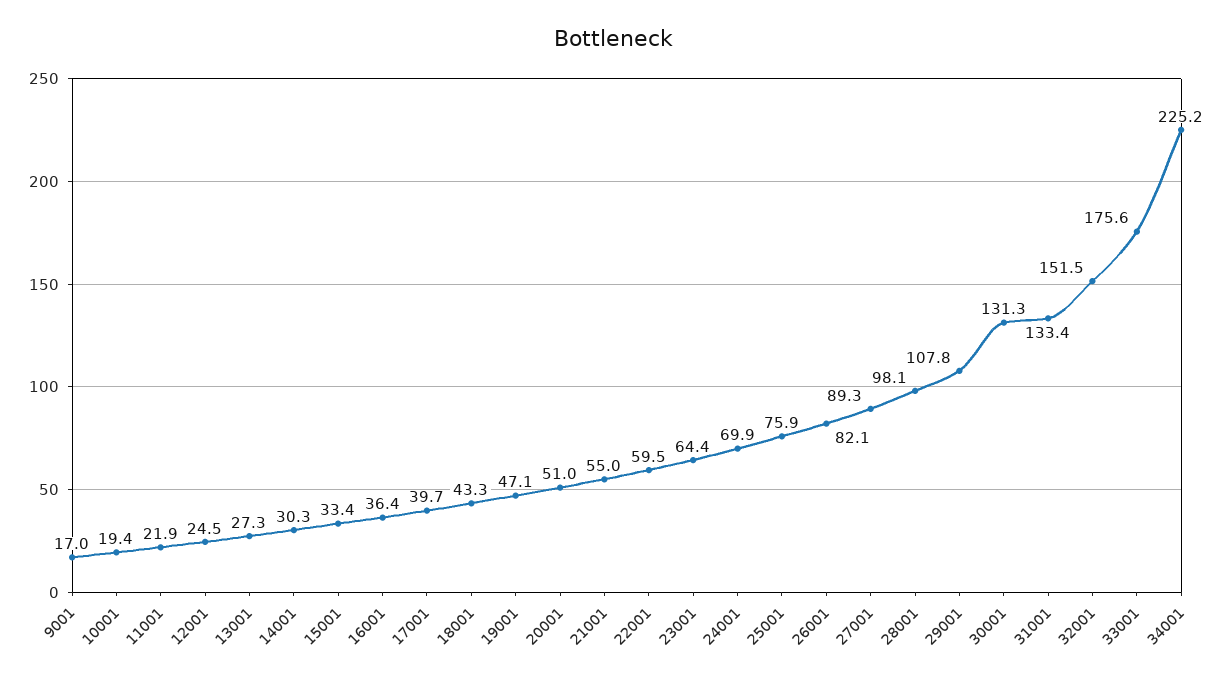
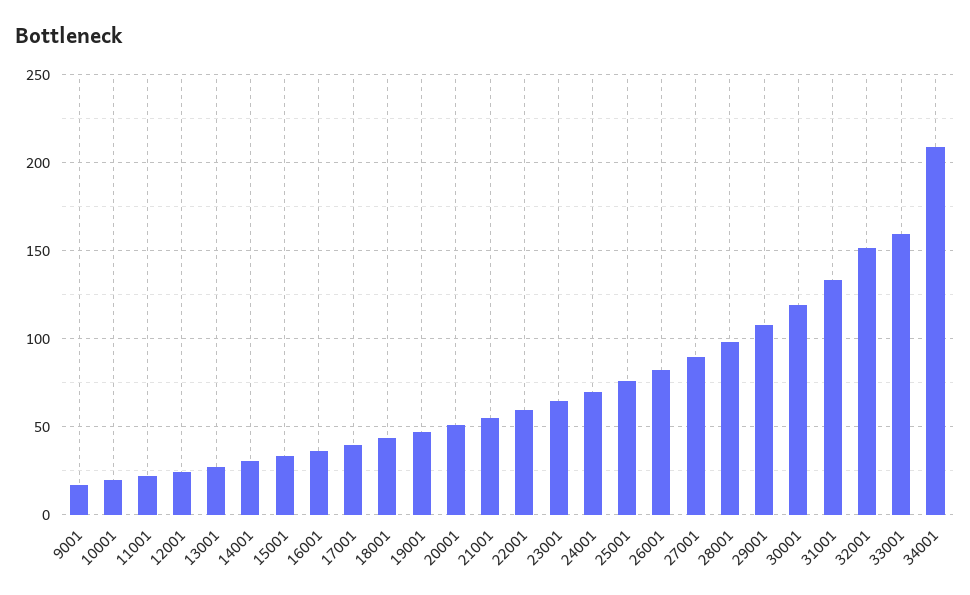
  {
    "9001": 17,
    "10001": 19.4,
    "11001": 21.9,
    "12001": 24.5,
    "13001": 27.3,
    "14001": 30.3,
    "15001": 33.4,
    "16001": 36.4,
    "17001": 39.7,
    "18001": 43.3,
    "19001": 47.1,
    "20001": 51,
    "21001": 55,
    "22001": 59.5,
    "23001": 64.4,
    "24001": 69.9,
    "25001": 75.9,
    "26001": 82.1,
    "27001": 89.3,
    "28001": 98.1,
    "29001": 107.8,
-   "30001": 131.3,
+   "30001": 120,
    "31001": 133.4,
    "32001": 151.5,
-   "33001": 175.6,
+   "33001": 160,
-   "34001": 225.2
+   "34001": 210
  }

